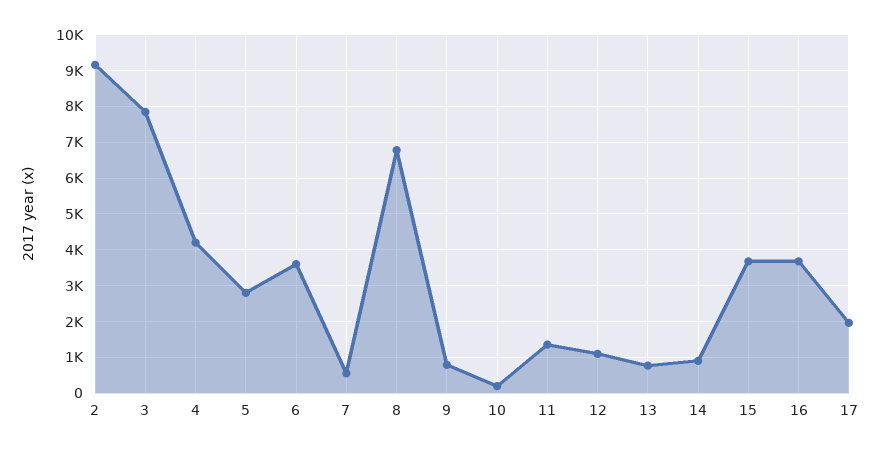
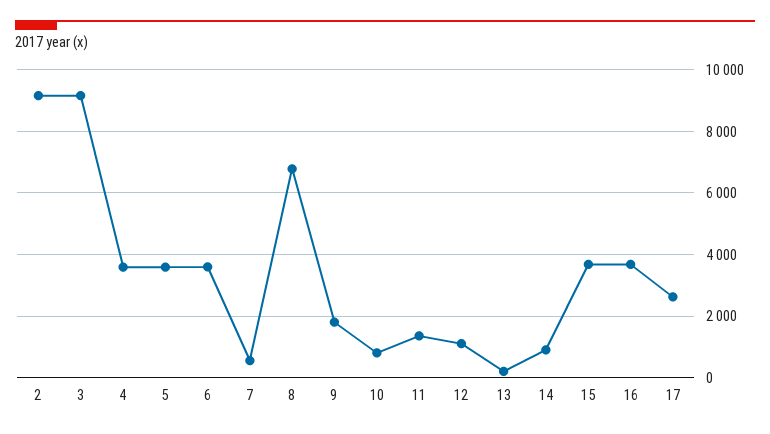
  {
    "2": 9200,
-   "3": 7800,
+   "3": 9200,
-   "4": 4200,
+   "4": 3600,
-   "5": 2800,
+   "5": 3600,
    "6": 3600,
    "7": 600,
    "8": 6800,
-   "9": 800,
+   "9": 1800,
-   "10": 200,
+   "10": 800,
    "11": 1400,
    "12": 1200,
-   "13": 800,
+   "13": 200,
    "14": 1000,
    "15": 3600,
    "16": 3600,
-   "17": 2000
+   "17": 2600
  }

